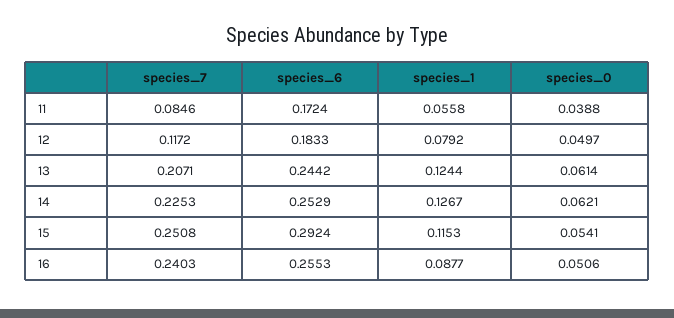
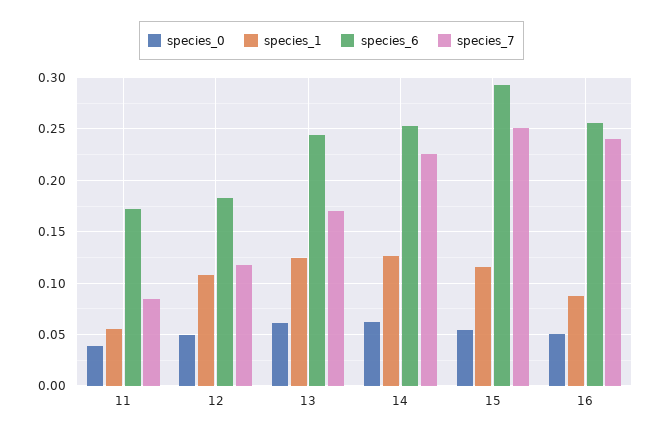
  {
    "species_7": {
      "11": 0.0846,
      "12": 0.1172,
-     "13": 0.2071,
+     "13": 0.17,
      "14": 0.2253,
      "15": 0.2508,
      "16": 0.2403
    },
    "species_6": {
      "11": 0.1724,
      "12": 0.1833,
      "13": 0.2442,
      "14": 0.2529,
      "15": 0.2924,
      "16": 0.2553
    },
    "species_1": {
      "11": 0.0558,
-     "12": 0.0792,
+     "12": 0.11,
      "13": 0.1244,
      "14": 0.1267,
      "15": 0.1153,
      "16": 0.0877
    },
    "species_0": {
      "11": 0.0388,
      "12": 0.0497,
      "13": 0.0614,
      "14": 0.0621,
      "15": 0.0541,
      "16": 0.0506
    }
  }

